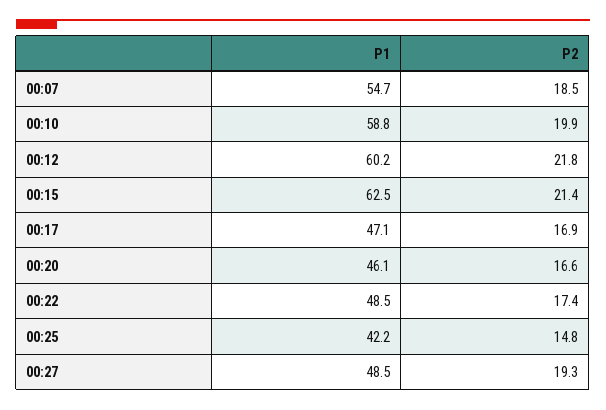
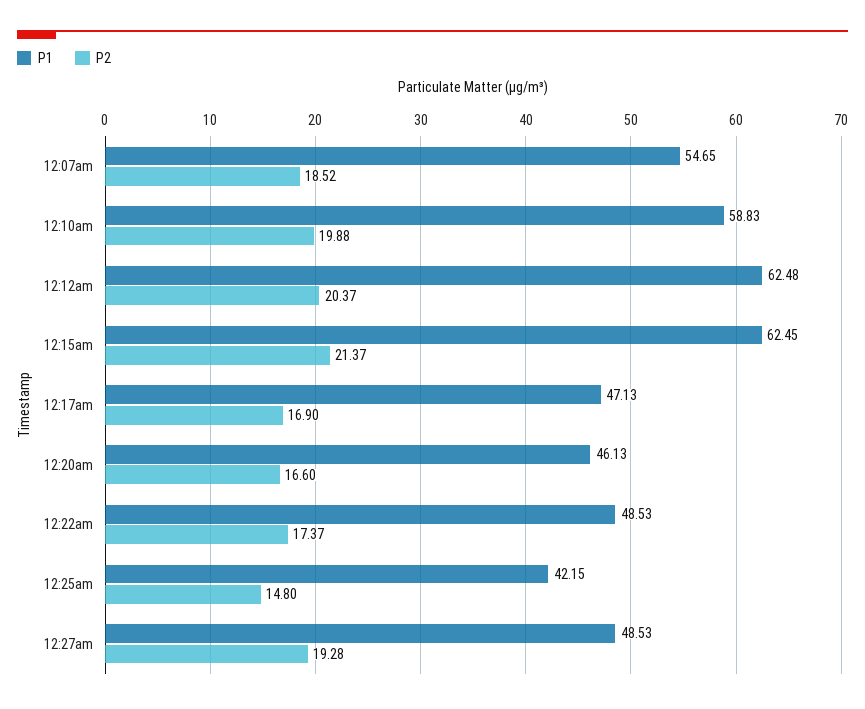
  {
    "P1": {
      "00:07": 54.65,
      "00:10": 58.83,
-     "00:12": 60.2,
+     "00:12": 62.48,
      "00:15": 62.45,
      "00:17": 47.13,
      "00:20": 46.13,
      "00:22": 48.53,
      "00:25": 42.15,
      "00:27": 48.53
    },
    "P2": {
      "00:07": 18.52,
      "00:10": 19.88,
-     "00:12": 21.8,
+     "00:12": 20.37,
      "00:15": 21.37,
      "00:17": 16.9,
      "00:20": 16.6,
      "00:22": 17.37,
      "00:25": 14.8,
      "00:27": 19.28
    }
  }

